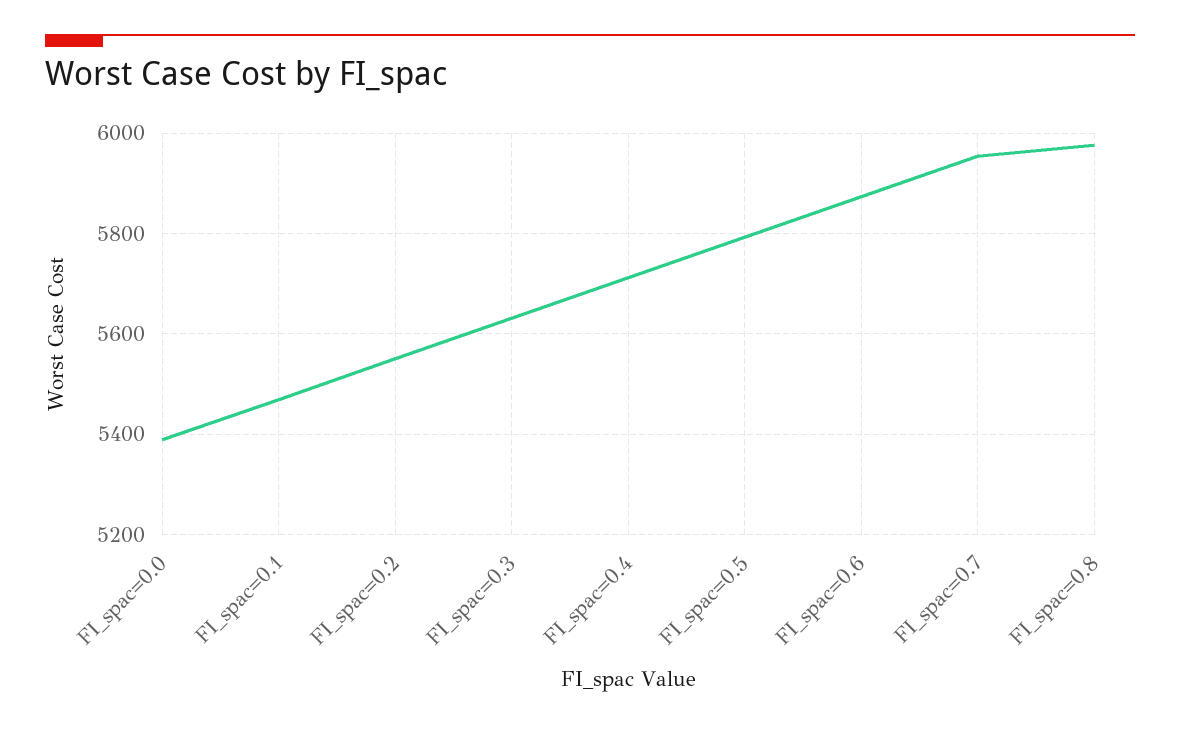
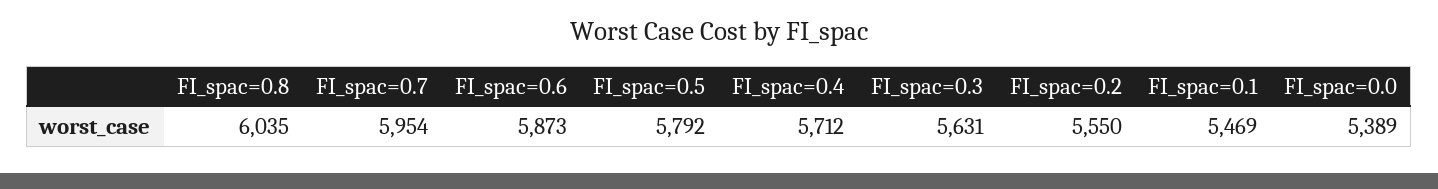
  {
    "FI_spac=0.0": 5389,
    "FI_spac=0.1": 5469,
    "FI_spac=0.2": 5550,
    "FI_spac=0.3": 5631,
    "FI_spac=0.4": 5712,
    "FI_spac=0.5": 5792,
    "FI_spac=0.6": 5873,
    "FI_spac=0.7": 5954,
-   "FI_spac=0.8": 5980
+   "FI_spac=0.8": 6035
  }

